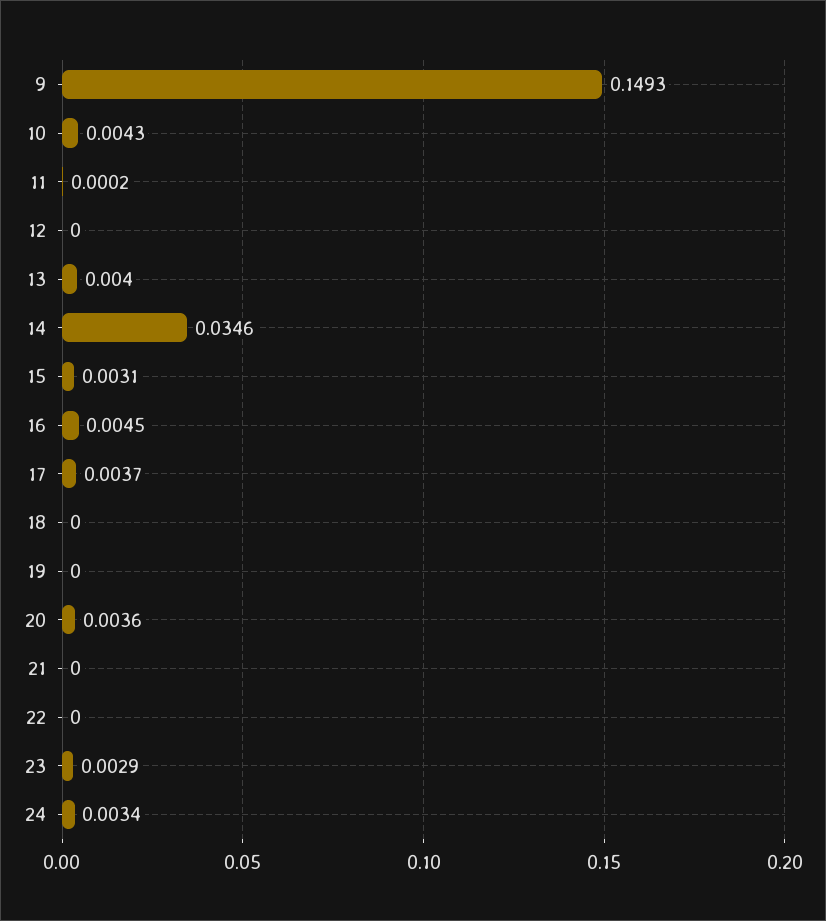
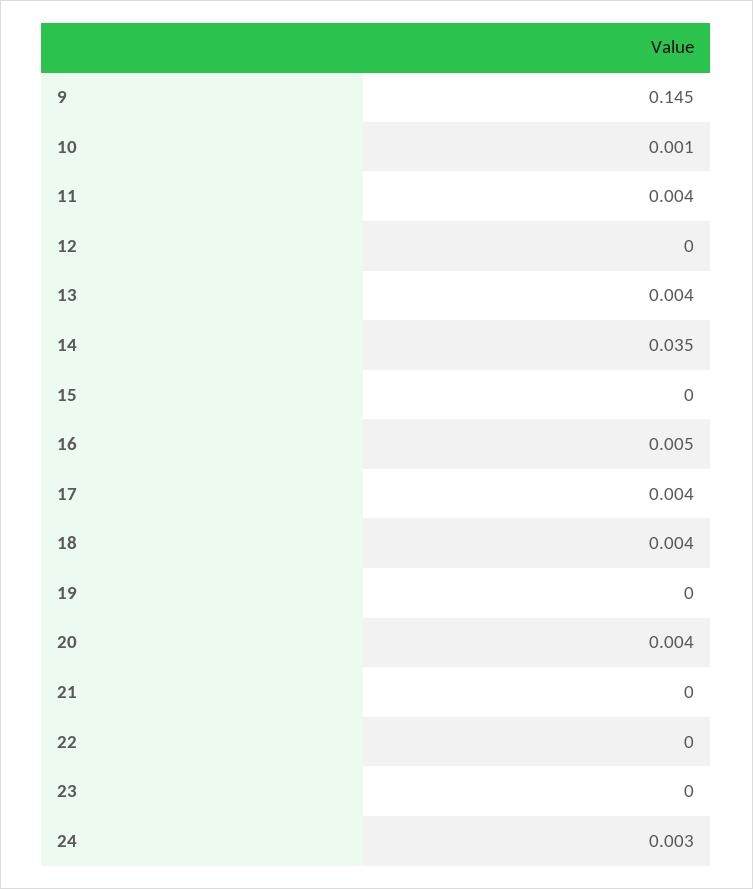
  {
-   "9": 0.1493,
+   "9": 0.145,
-   "10": 0.0043,
+   "10": 0.001,
-   "11": 0.0002,
+   "11": 0.004,
    "12": 0,
    "13": 0.004,
    "14": 0.0346,
-   "15": 0.0031,
+   "15": 0,
    "16": 0.0045,
    "17": 0.0037,
-   "18": 0,
+   "18": 0.004,
    "19": 0,
    "20": 0.0036,
    "21": 0,
    "22": 0,
-   "23": 0.0029,
+   "23": 0,
    "24": 0.0034
  }

